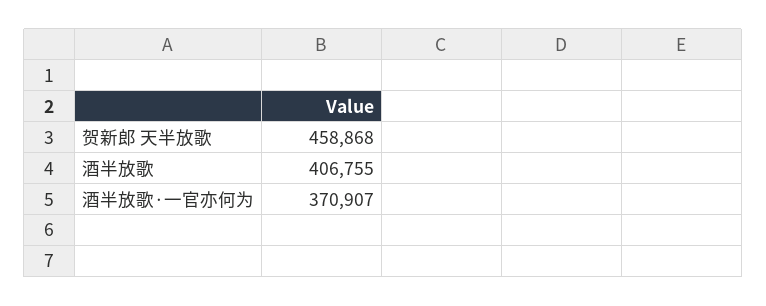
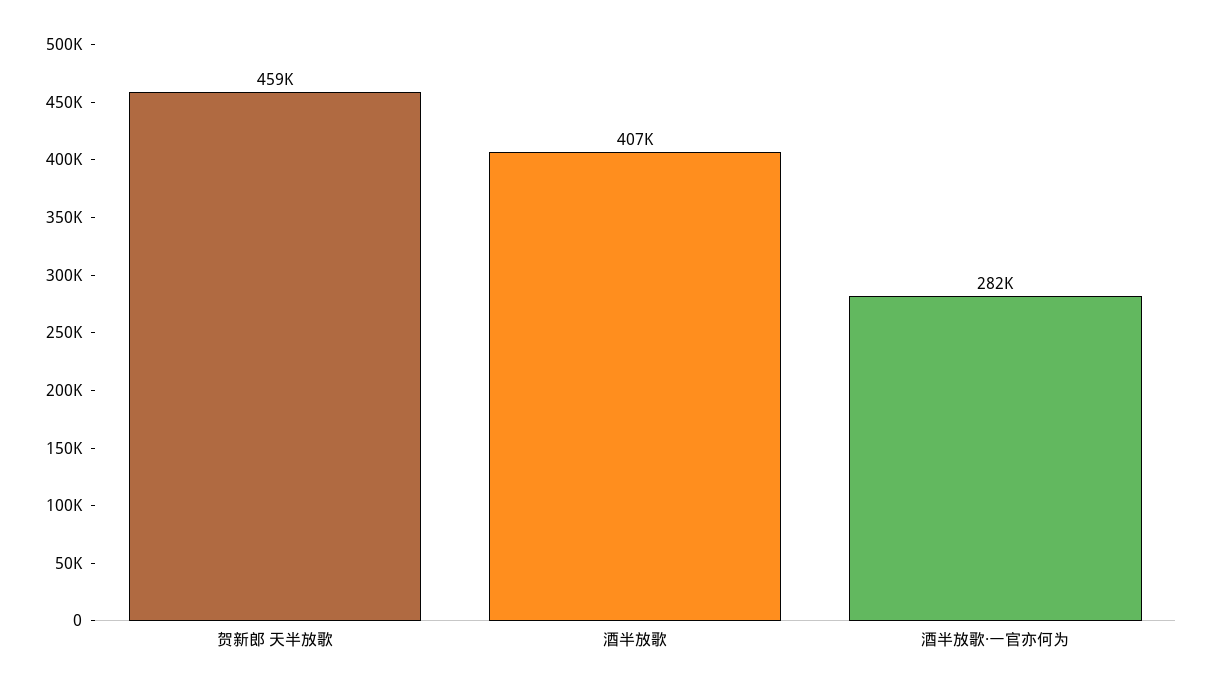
  {
    "贺新郎 天半放歌": 458868,
    "酒半放歌": 406755,
-   "酒半放歌·一官亦何为": 370907
+   "酒半放歌·一官亦何为": 282000
  }

